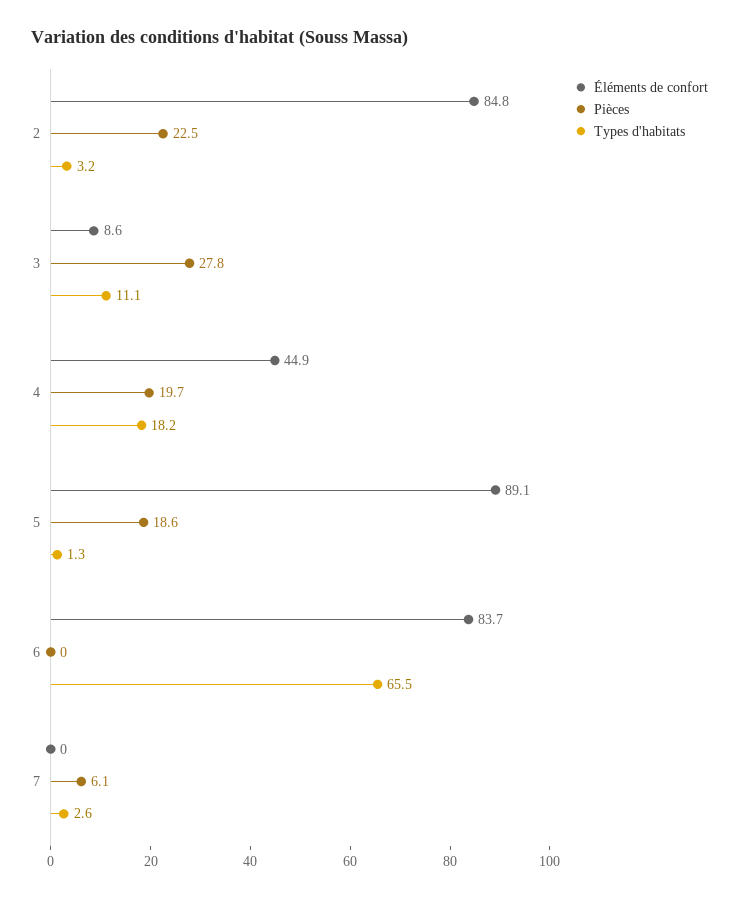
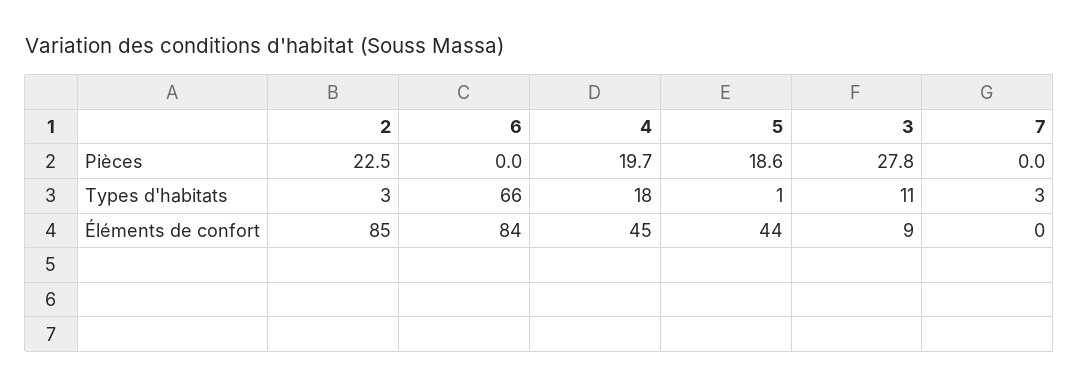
  {
    "Éléments de confort": {
      "2": 84.8,
      "3": 8.6,
      "4": 44.9,
-     "5": 89.1,
+     "5": 44,
      "6": 83.7,
      "7": 0
    },
    "Pièces": {
      "2": 22.5,
      "3": 27.8,
      "4": 19.7,
      "5": 18.6,
      "6": 0,
-     "7": 6.1
+     "7": 0
    },
    "Types d'habitats": {
      "2": 3.2,
      "3": 11.1,
      "4": 18.2,
      "5": 1.3,
      "6": 65.5,
      "7": 2.6
    }
  }

